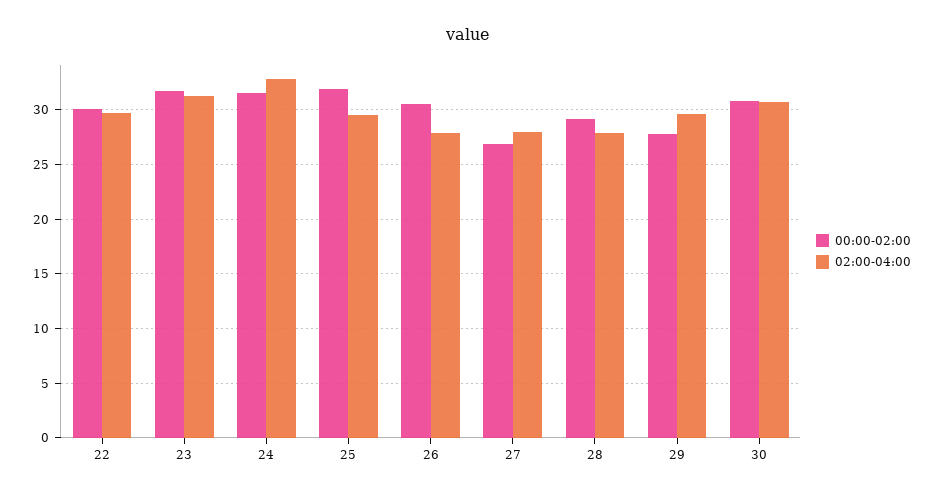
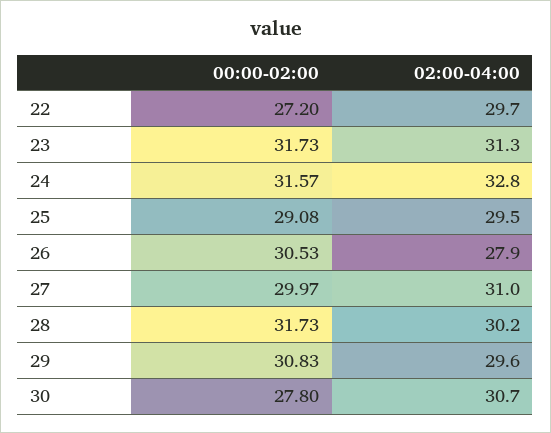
  {
    "00:00-02:00": {
-     "22": 30,
+     "22": 27.2,
      "23": 31.73,
      "24": 31.57,
-     "25": 32,
+     "25": 29.08,
      "26": 30.53,
-     "27": 27,
+     "27": 29.97,
-     "28": 29,
+     "28": 31.73,
-     "29": 28,
+     "29": 30.83,
-     "30": 31
+     "30": 27.8
    },
    "02:00-04:00": {
      "22": 29.7,
      "23": 31.3,
      "24": 32.8,
      "25": 29.5,
      "26": 27.9,
-     "27": 28,
+     "27": 31,
-     "28": 28,
+     "28": 30.2,
      "29": 29.6,
      "30": 30.7
    }
  }

